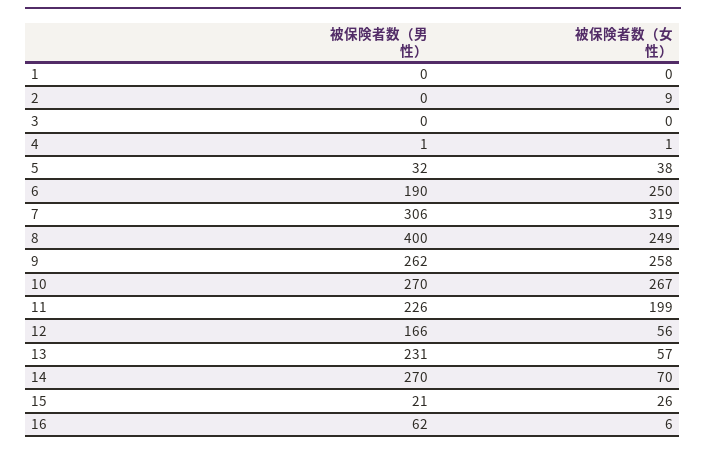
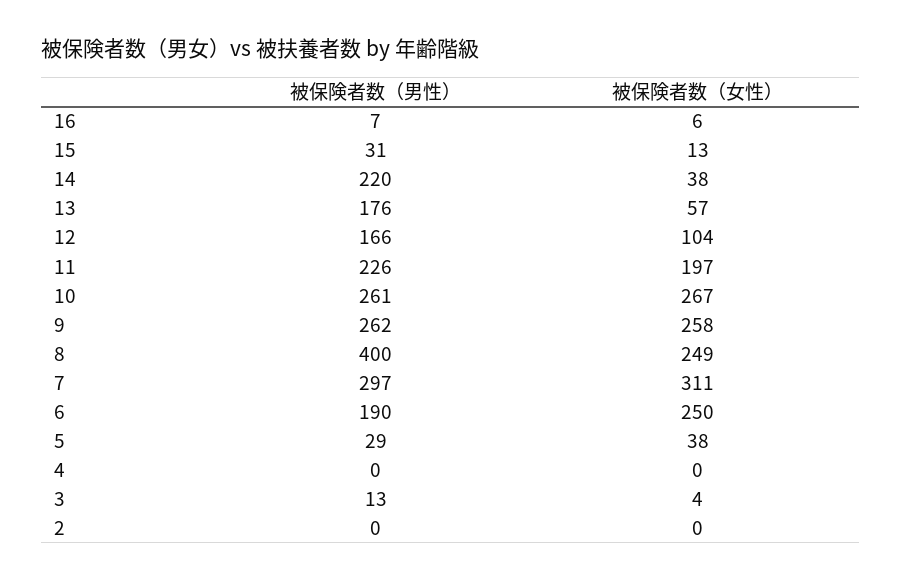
  {
    "被保険者数（男性）": {
-     "1": 0,
      "2": 0,
-     "3": 0,
+     "3": 13,
-     "4": 1,
+     "4": 0,
-     "5": 32,
+     "5": 29,
      "6": 190,
-     "7": 306,
+     "7": 297,
      "8": 400,
      "9": 262,
-     "10": 270,
+     "10": 261,
      "11": 226,
      "12": 166,
-     "13": 231,
+     "13": 176,
-     "14": 270,
+     "14": 220,
-     "15": 21,
+     "15": 31,
-     "16": 62
+     "16": 7
    },
    "被保険者数（女性）": {
-     "1": 0,
-     "2": 9,
+     "2": 0,
-     "3": 0,
+     "3": 4,
-     "4": 1,
+     "4": 0,
      "5": 38,
      "6": 250,
-     "7": 319,
+     "7": 311,
      "8": 249,
      "9": 258,
      "10": 267,
-     "11": 199,
+     "11": 197,
-     "12": 56,
+     "12": 104,
      "13": 57,
-     "14": 70,
+     "14": 38,
-     "15": 26,
+     "15": 13,
      "16": 6
    }
  }

